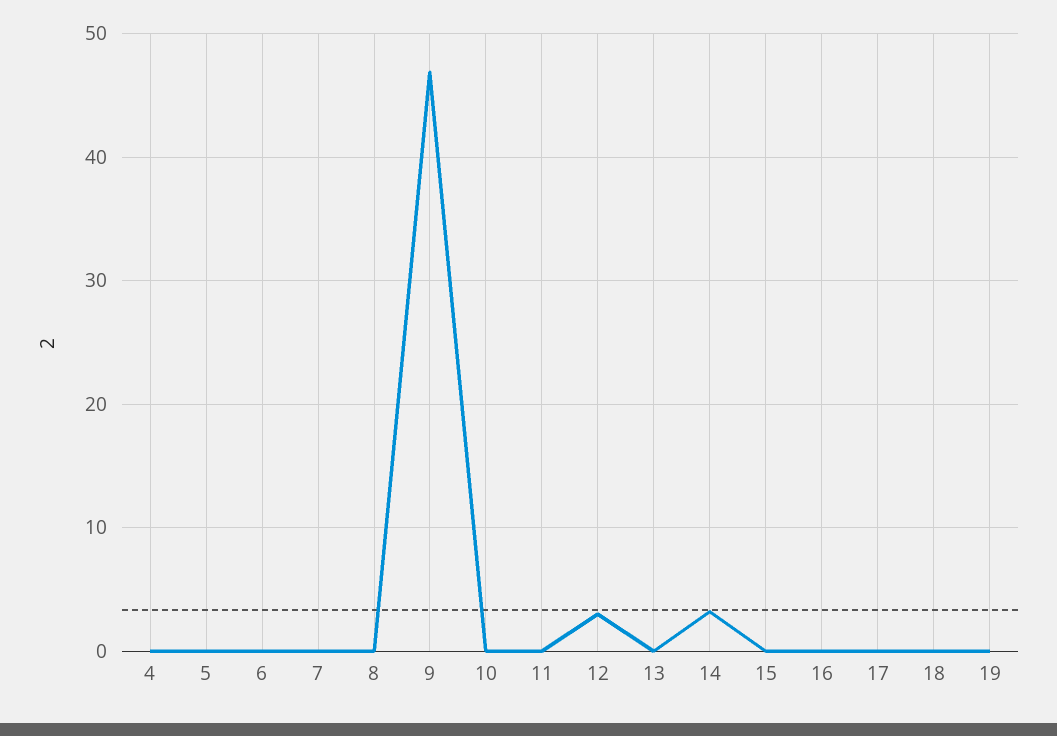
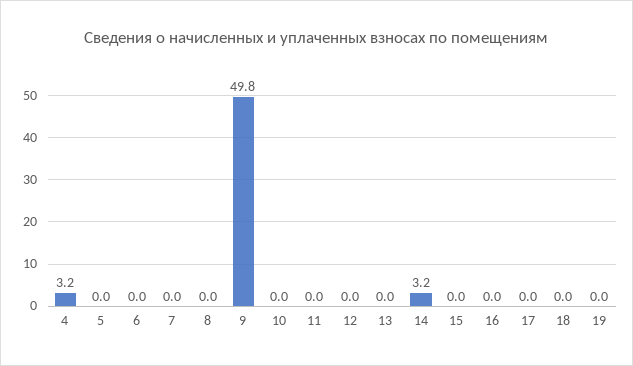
  {
-   "4": 0,
+   "4": 3.2,
    "5": 0,
    "6": 0,
    "7": 0,
    "8": 0,
-   "9": 47,
+   "9": 49.8,
    "10": 0,
    "11": 0,
-   "12": 3,
+   "12": 0,
    "13": 0,
    "14": 3.2,
    "15": 0,
    "16": 0,
    "17": 0,
    "18": 0,
    "19": 0
  }

